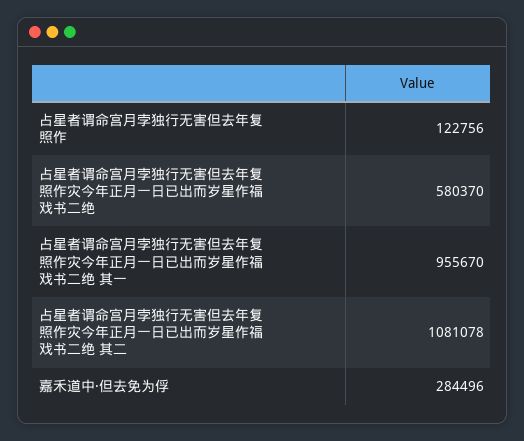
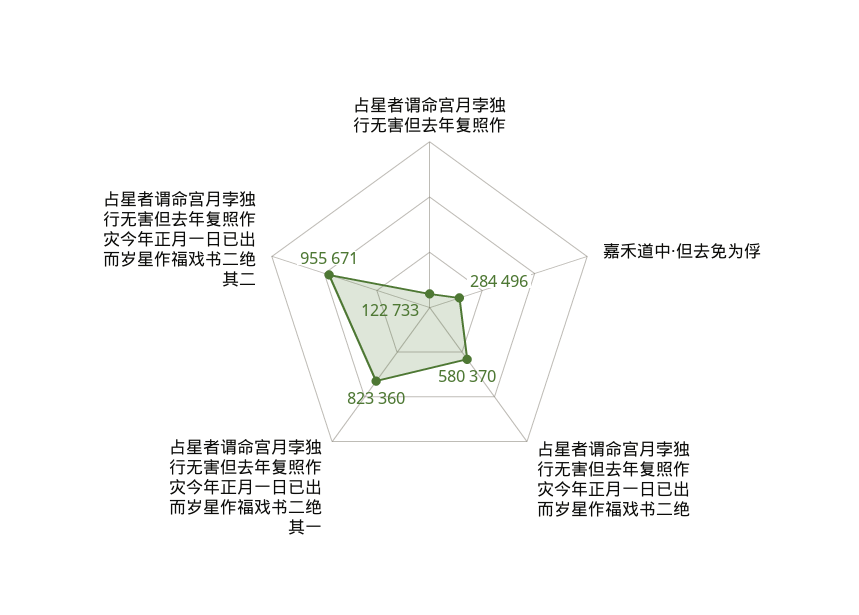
  {
-   "占星者谓命宫月孛独行无害但去年复照作": 122756,
+   "占星者谓命宫月孛独行无害但去年复照作": 122733,
    "占星者谓命宫月孛独行无害但去年复照作灾今年正月一日已出而岁星作福戏书二绝": 580370,
-   "占星者谓命宫月孛独行无害但去年复照作灾今年正月一日已出而岁星作福戏书二绝 其一": 955670,
+   "占星者谓命宫月孛独行无害但去年复照作灾今年正月一日已出而岁星作福戏书二绝 其一": 823360,
-   "占星者谓命宫月孛独行无害但去年复照作灾今年正月一日已出而岁星作福戏书二绝 其二": 1081078,
+   "占星者谓命宫月孛独行无害但去年复照作灾今年正月一日已出而岁星作福戏书二绝 其二": 955671,
    "嘉禾道中·但去免为俘": 284496
  }

